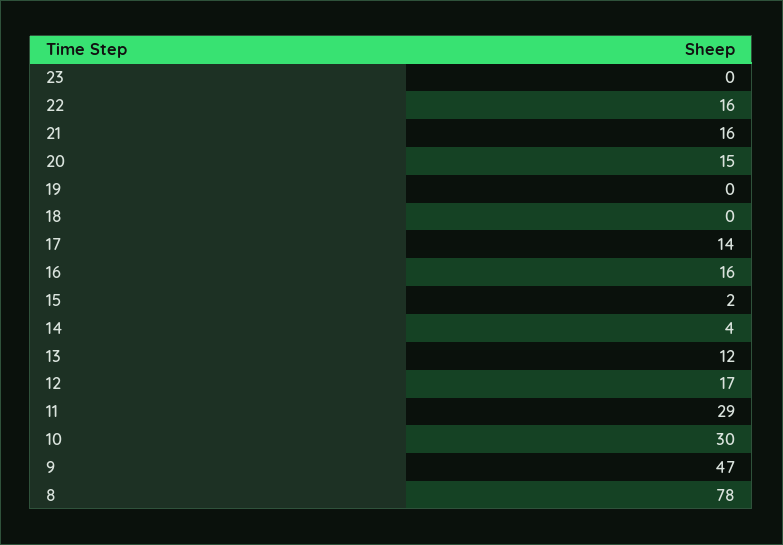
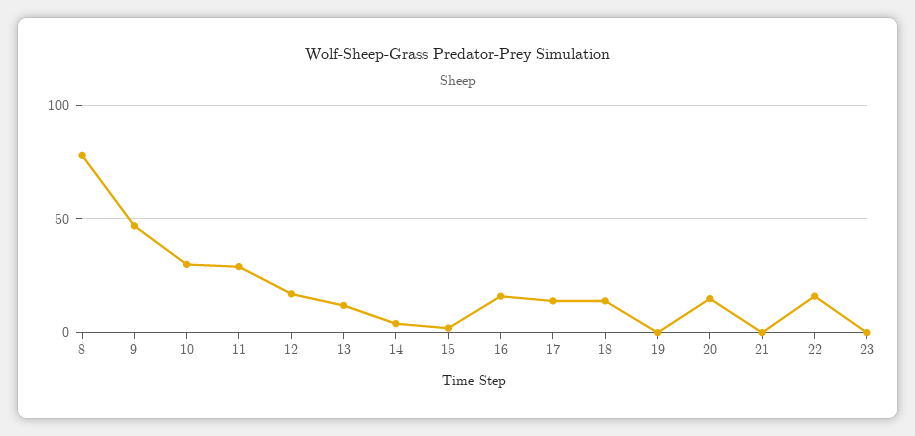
  {
    "23": 0,
    "22": 16,
-   "21": 16,
+   "21": 0,
    "20": 15,
    "19": 0,
-   "18": 0,
+   "18": 15,
    "17": 14,
    "16": 16,
    "15": 2,
    "14": 4,
    "13": 12,
    "12": 17,
    "11": 29,
    "10": 30,
    "9": 47,
    "8": 78
  }

